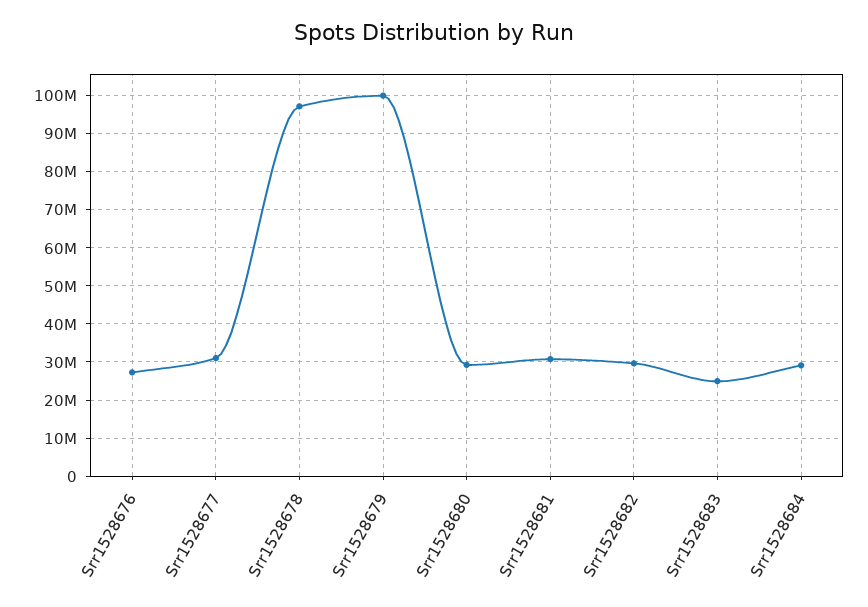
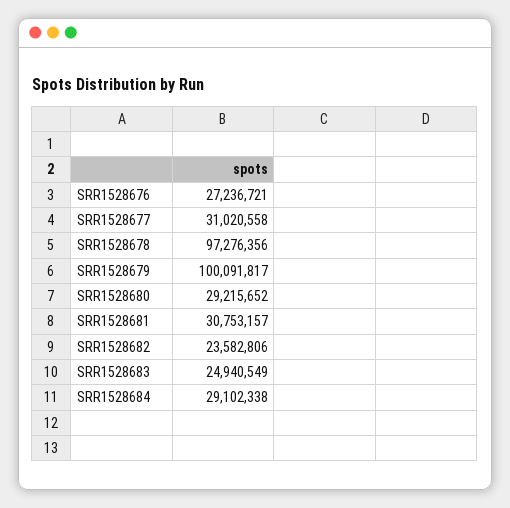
  {
    "Srr1528676": 27236721,
    "Srr1528677": 31020558,
    "Srr1528678": 97276356,
    "Srr1528679": 100091817,
    "Srr1528680": 29215652,
    "Srr1528681": 30753157,
-   "Srr1528682": 30000000,
+   "Srr1528682": 23582806,
    "Srr1528683": 24940549,
    "Srr1528684": 29102338
  }

